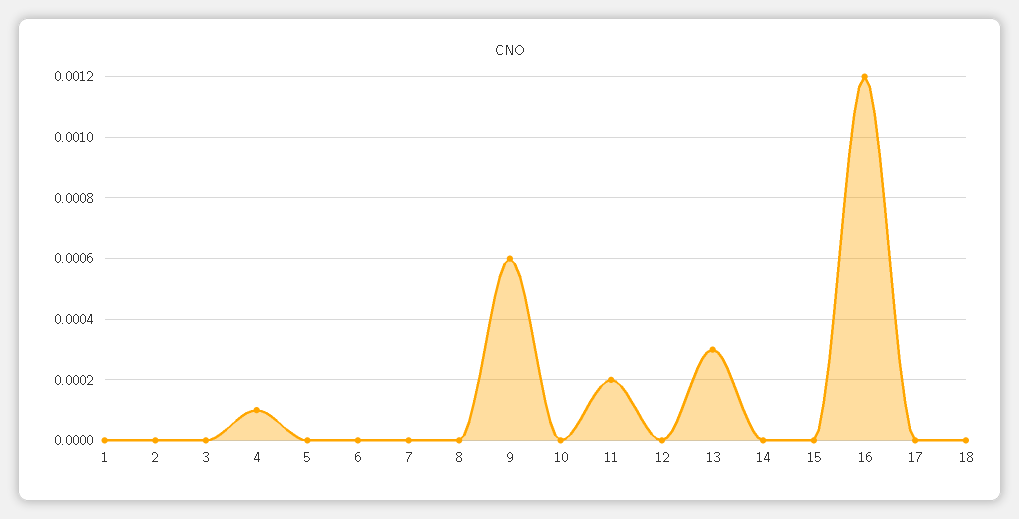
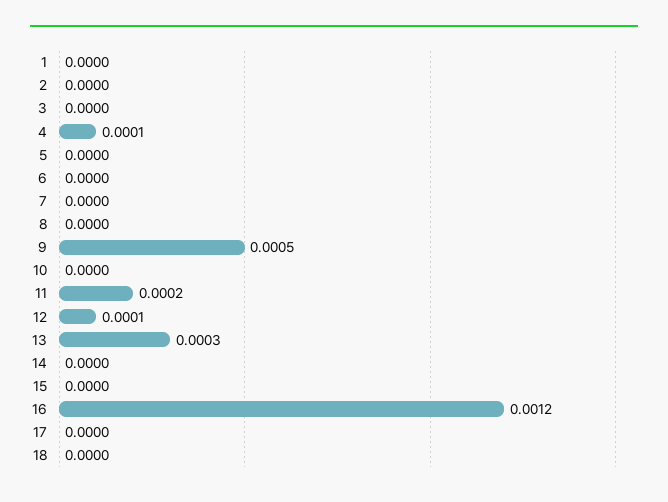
  {
    "1": 0,
    "2": 0,
    "3": 0,
    "4": 0.0001,
    "5": 0,
    "6": 0,
    "7": 0,
    "8": 0,
-   "9": 0.0006,
+   "9": 0.0005,
    "10": 0,
    "11": 0.0002,
-   "12": 0,
+   "12": 0.0001,
    "13": 0.0003,
    "14": 0,
    "15": 0,
    "16": 0.0012,
    "17": 0,
    "18": 0
  }

